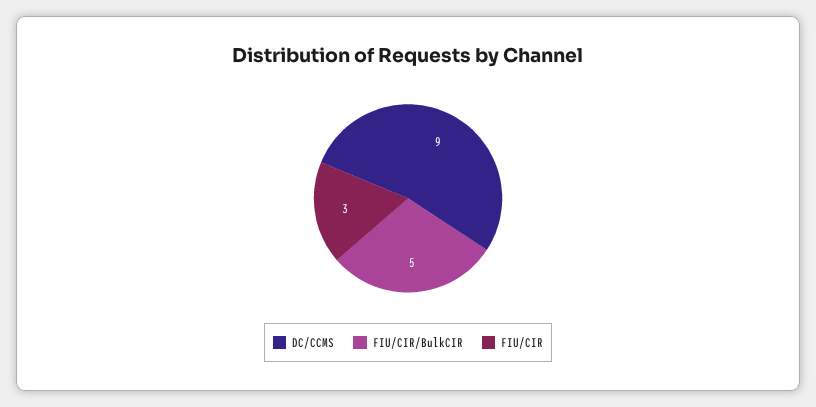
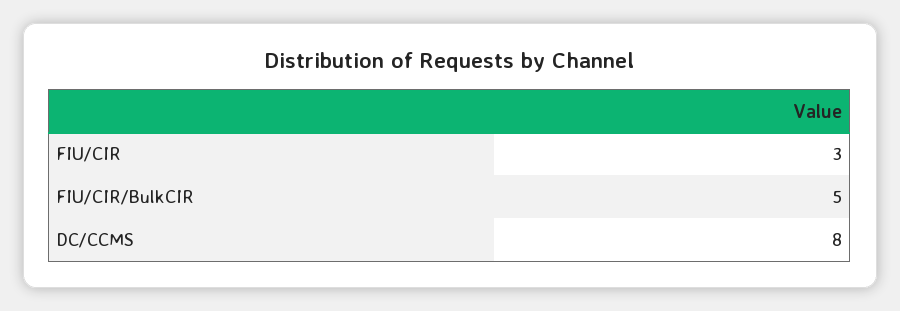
  {
-   "DC/CCMS": 9,
+   "DC/CCMS": 8,
    "FIU/CIR/BulkCIR": 5,
    "FIU/CIR": 3
  }

